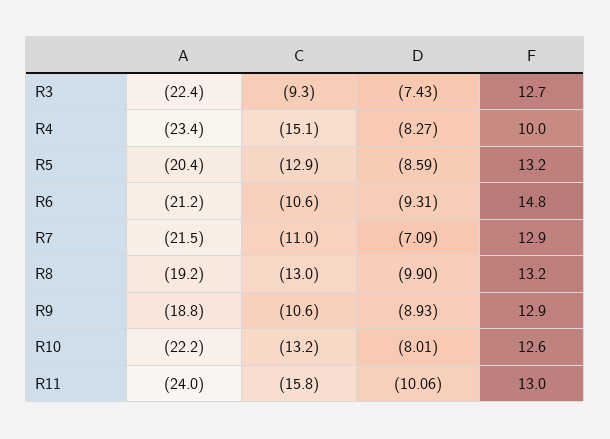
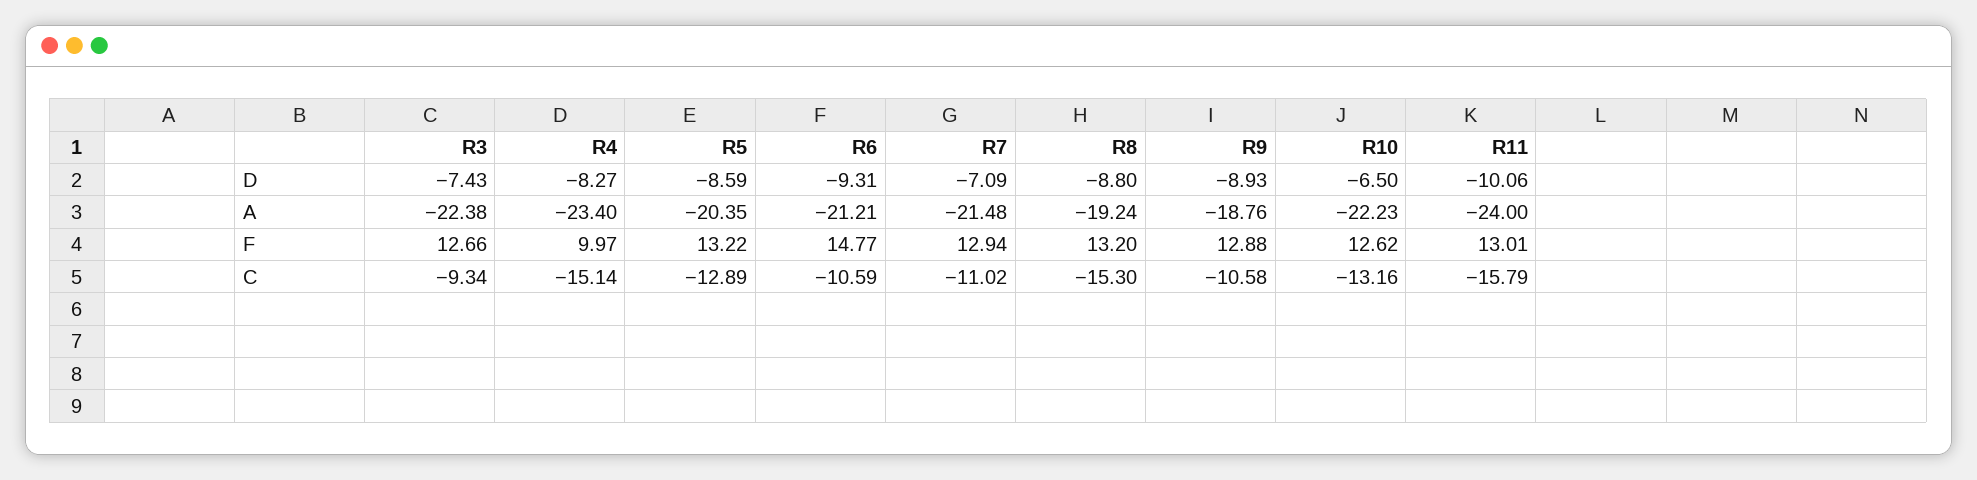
  {
    "A": {
      "R3": -22.38,
      "R4": -23.4,
      "R5": -20.35,
      "R6": -21.21,
      "R7": -21.48,
      "R8": -19.24,
      "R9": -18.76,
      "R10": -22.23,
      "R11": -24
    },
    "C": {
      "R3": -9.34,
      "R4": -15.14,
      "R5": -12.89,
      "R6": -10.59,
      "R7": -11.02,
-     "R8": -13,
+     "R8": -15.3,
      "R9": -10.58,
      "R10": -13.16,
      "R11": -15.79
    },
    "D": {
      "R3": -7.43,
      "R4": -8.27,
      "R5": -8.59,
      "R6": -9.31,
      "R7": -7.09,
-     "R8": -9.9,
+     "R8": -8.8,
      "R9": -8.93,
-     "R10": -8.01,
+     "R10": -6.5,
      "R11": -10.06
    },
    "F": {
      "R3": 12.66,
      "R4": 9.97,
      "R5": 13.22,
      "R6": 14.77,
      "R7": 12.94,
      "R8": 13.2,
      "R9": 12.88,
      "R10": 12.62,
      "R11": 13.01
    }
  }

